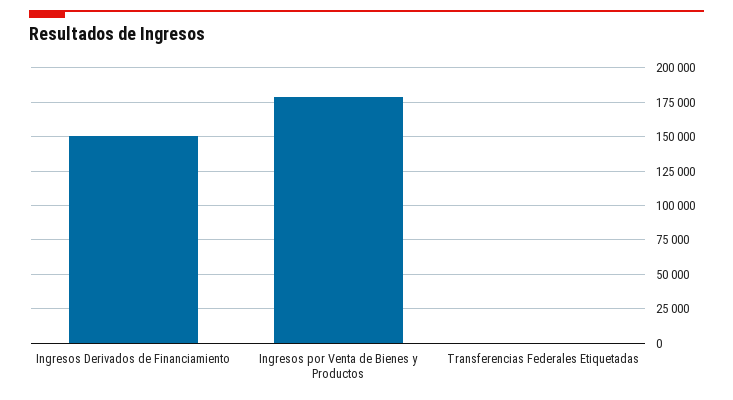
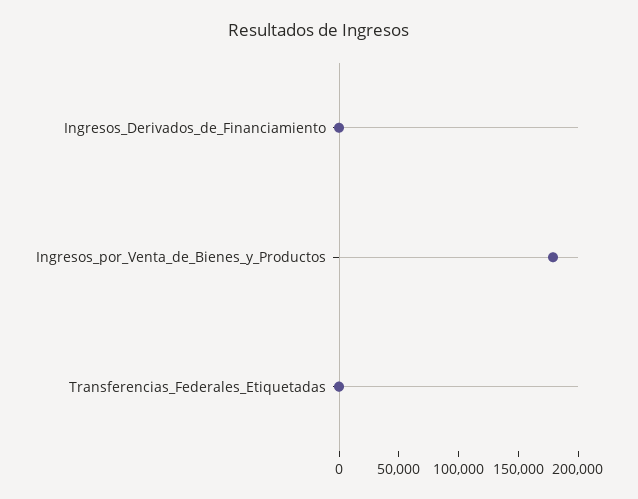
  {
-   "Ingresos Derivados de Financiamiento": 150000,
+   "Ingresos Derivados de Financiamiento": 0,
    "Ingresos por Venta de Bienes y Productos": 180000,
    "Transferencias Federales Etiquetadas": 0
  }

